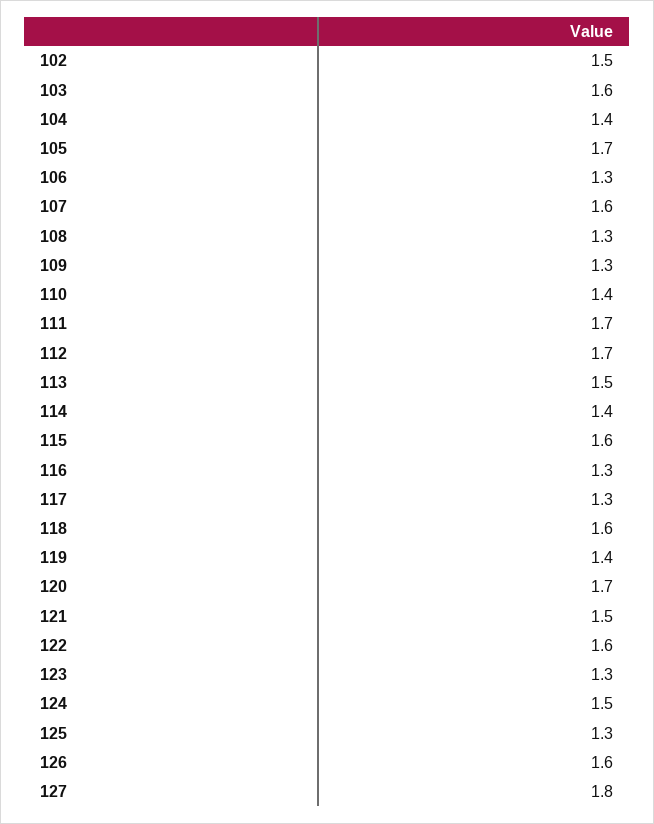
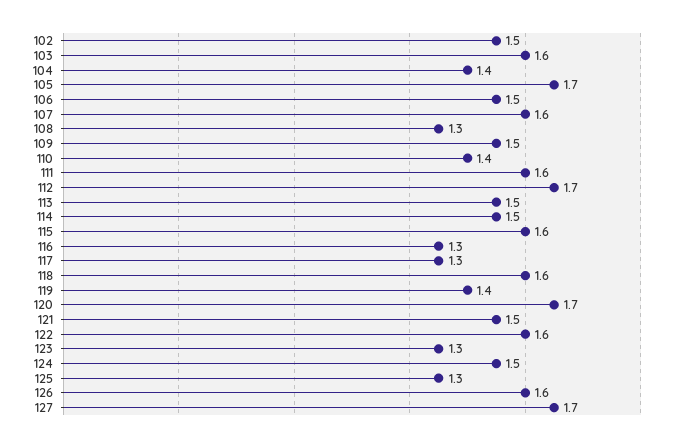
  {
    "102": 1.5,
    "103": 1.6,
    "104": 1.4,
    "105": 1.7,
-   "106": 1.3,
+   "106": 1.5,
    "107": 1.6,
    "108": 1.3,
-   "109": 1.3,
+   "109": 1.5,
    "110": 1.4,
-   "111": 1.7,
+   "111": 1.6,
    "112": 1.7,
    "113": 1.5,
-   "114": 1.4,
+   "114": 1.5,
    "115": 1.6,
    "116": 1.3,
    "117": 1.3,
    "118": 1.6,
    "119": 1.4,
    "120": 1.7,
    "121": 1.5,
    "122": 1.6,
    "123": 1.3,
    "124": 1.5,
    "125": 1.3,
    "126": 1.6,
-   "127": 1.8
+   "127": 1.7
  }

